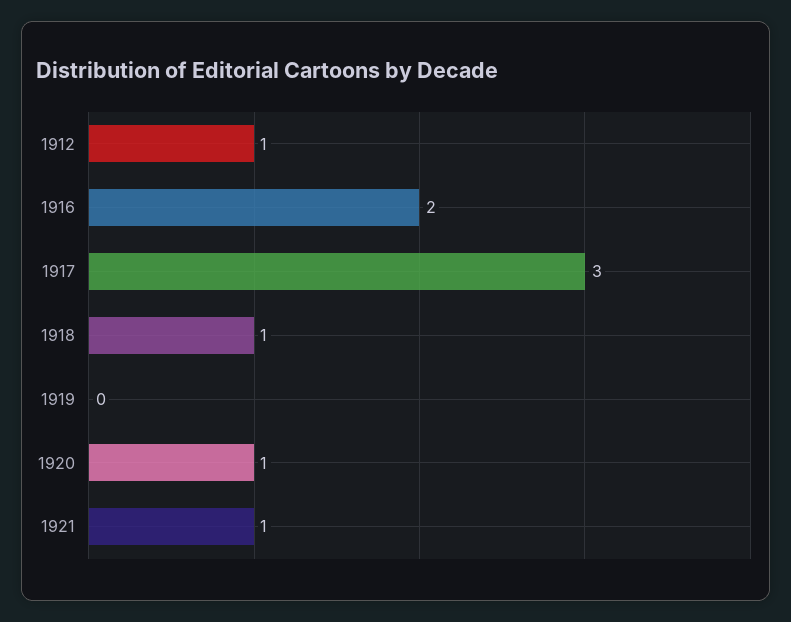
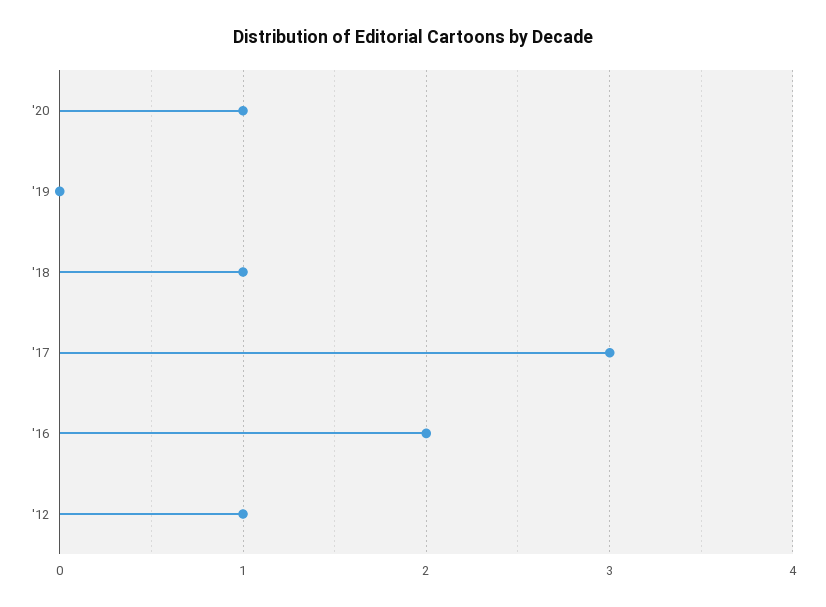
  {
    "1912": 1,
    "1916": 2,
    "1917": 3,
    "1918": 1,
    "1919": 0,
-   "1920": 1,
+   "1920": 1
-   "1921": 1
  }

